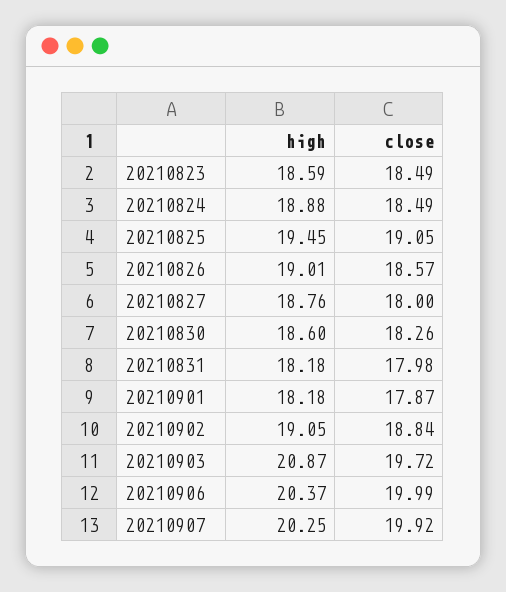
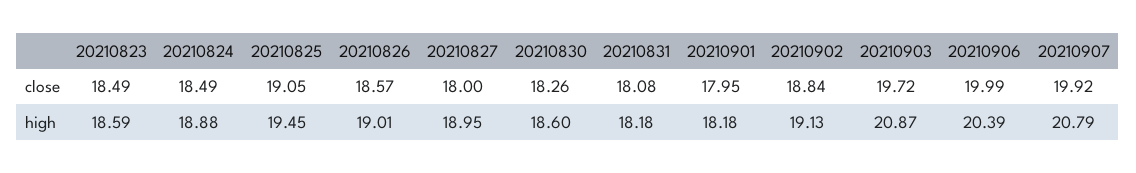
  {
    "high": {
      "20210823": 18.59,
      "20210824": 18.88,
      "20210825": 19.45,
      "20210826": 19.01,
-     "20210827": 18.76,
+     "20210827": 18.95,
      "20210830": 18.6,
      "20210831": 18.18,
      "20210901": 18.18,
-     "20210902": 19.05,
+     "20210902": 19.13,
      "20210903": 20.87,
-     "20210906": 20.37,
+     "20210906": 20.39,
-     "20210907": 20.25
+     "20210907": 20.79
    },
    "close": {
      "20210823": 18.49,
      "20210824": 18.49,
      "20210825": 19.05,
      "20210826": 18.57,
      "20210827": 18,
      "20210830": 18.26,
-     "20210831": 17.98,
+     "20210831": 18.08,
-     "20210901": 17.87,
+     "20210901": 17.95,
      "20210902": 18.84,
      "20210903": 19.72,
      "20210906": 19.99,
      "20210907": 19.92
    }
  }

